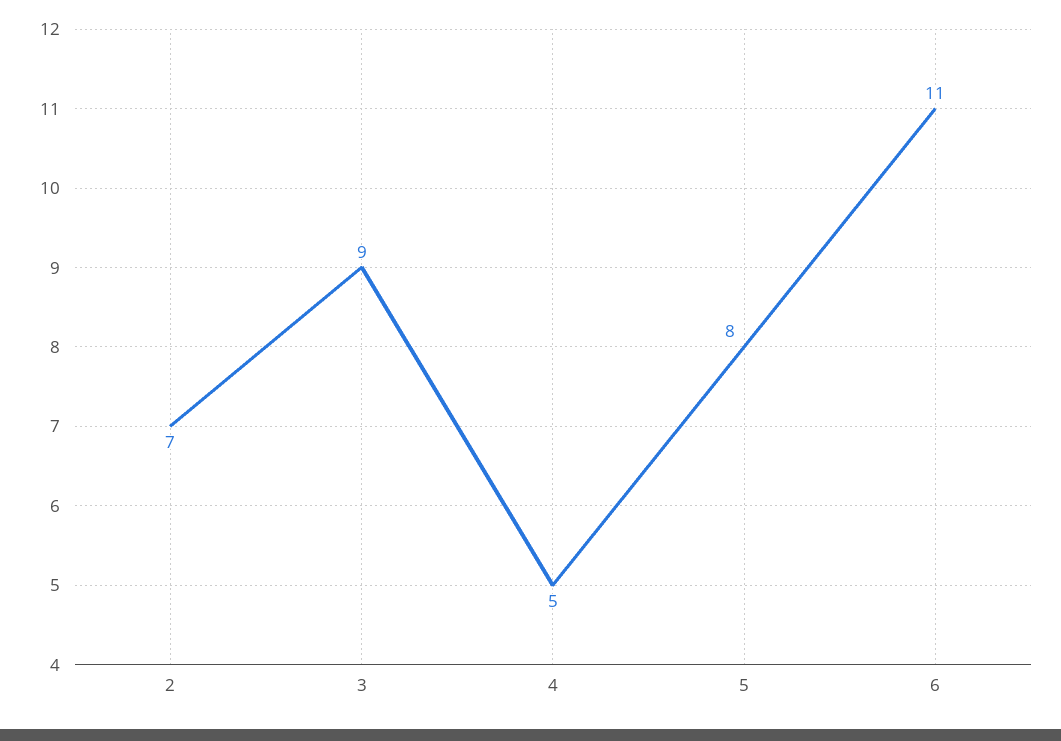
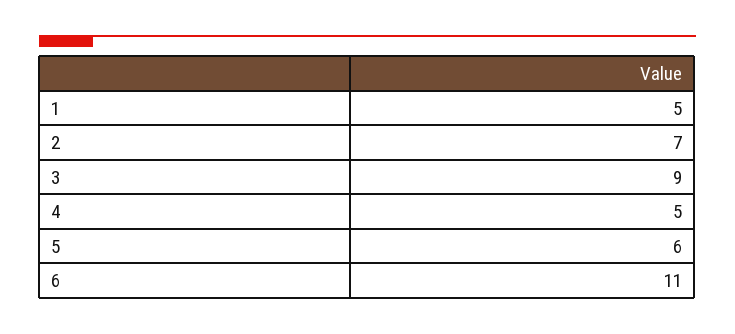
  {
    "2": 7,
    "3": 9,
    "4": 5,
-   "5": 8,
+   "5": 6,
-   "6": 11
+   "6": 11,
+   "1": 5
  }

